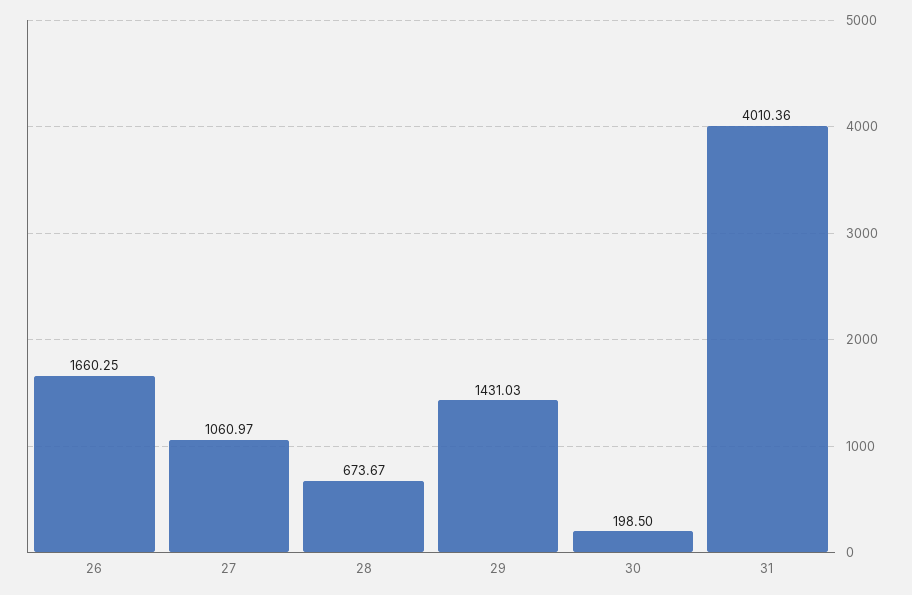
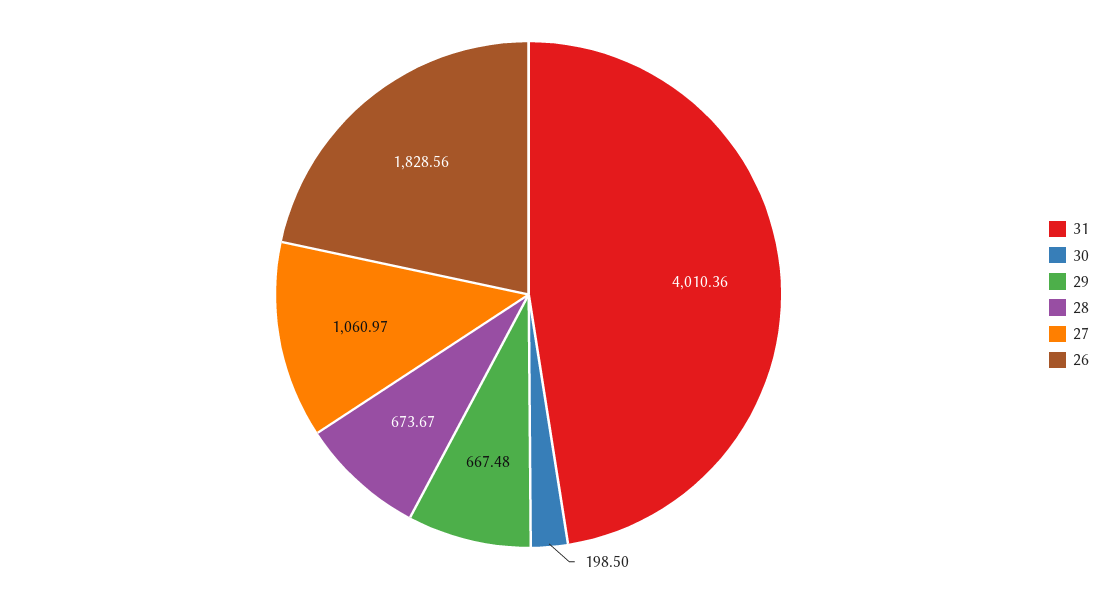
  {
-   "26": 1660.25,
+   "26": 1828.56,
    "27": 1060.97,
    "28": 673.67,
-   "29": 1431.03,
+   "29": 667.48,
    "30": 198.5,
    "31": 4010.36
  }

